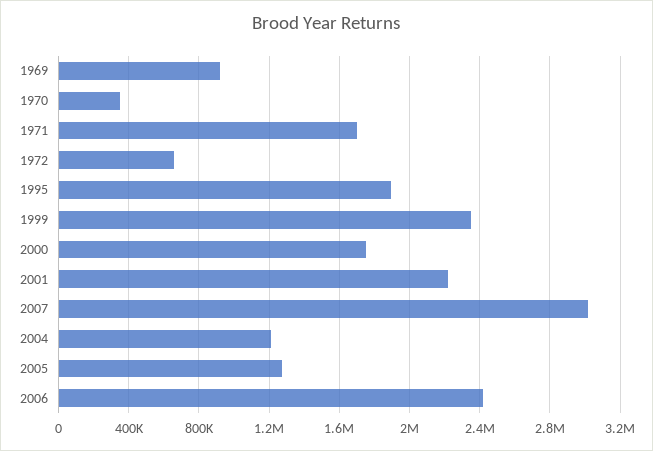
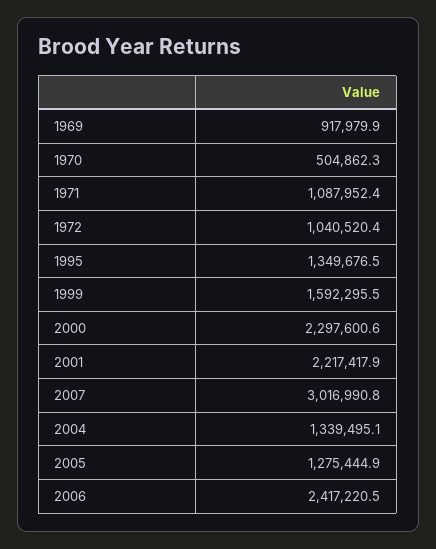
  {
    "1969": 917979.9,
-   "1970": 350000,
+   "1970": 504862.3,
-   "1971": 1700000,
+   "1971": 1087952.4,
-   "1972": 650000,
+   "1972": 1040520.4,
-   "1995": 1900000,
+   "1995": 1349676.5,
-   "1999": 2350000,
+   "1999": 1592295.5,
-   "2000": 1750000,
+   "2000": 2297600.6,
    "2001": 2217417.9,
    "2007": 3016990.8,
-   "2004": 1200000,
+   "2004": 1339495.1,
    "2005": 1275444.9,
    "2006": 2417220.5
  }

